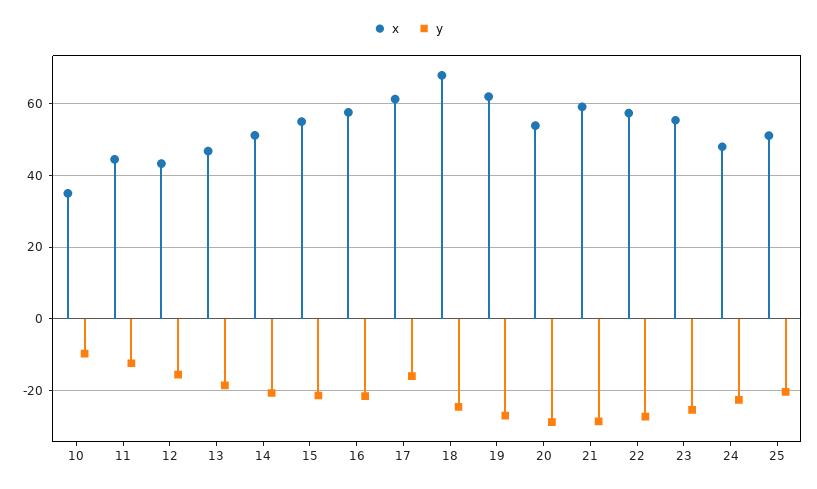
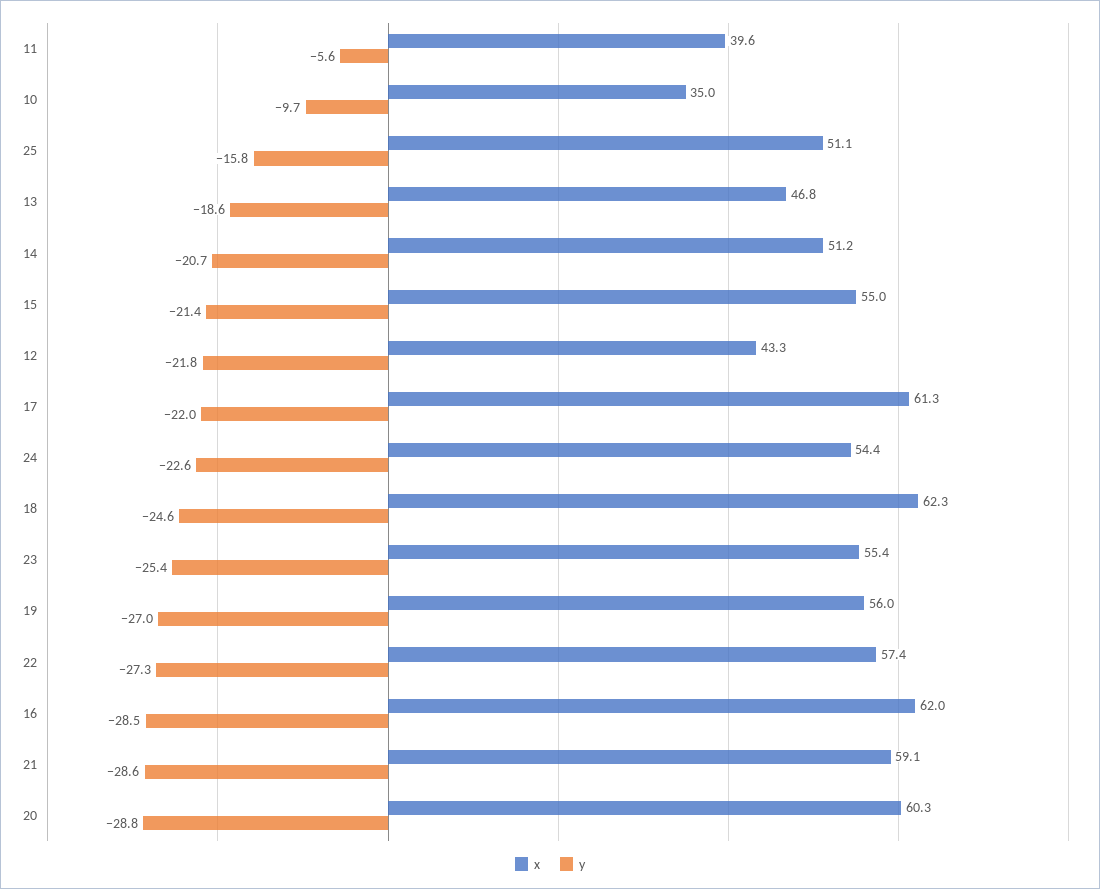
  {
    "x": {
      "10": 35,
-     "11": 44,
+     "11": 39.6,
      "12": 43.3,
      "13": 46.8,
      "14": 51.2,
      "15": 55,
-     "16": 58,
+     "16": 62,
      "17": 61.3,
-     "18": 68,
+     "18": 62.3,
-     "19": 62,
+     "19": 56,
-     "20": 54,
+     "20": 60.3,
      "21": 59.1,
      "22": 57.4,
      "23": 55.4,
-     "24": 48,
+     "24": 54.4,
      "25": 51.1
    },
    "y": {
      "10": -9.7,
-     "11": -12,
+     "11": -5.6,
-     "12": -16,
+     "12": -21.8,
      "13": -18.6,
      "14": -20.7,
      "15": -21.4,
-     "16": -22,
+     "16": -28.5,
-     "17": -16,
+     "17": -22,
      "18": -24.6,
      "19": -27,
      "20": -28.8,
      "21": -28.6,
      "22": -27.3,
      "23": -25.4,
      "24": -22.6,
-     "25": -20
+     "25": -15.8
    }
  }

